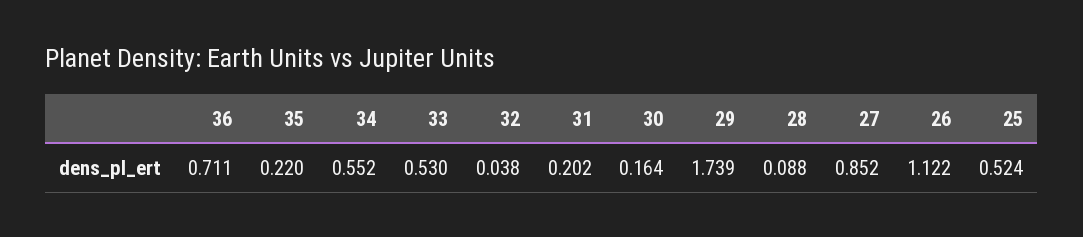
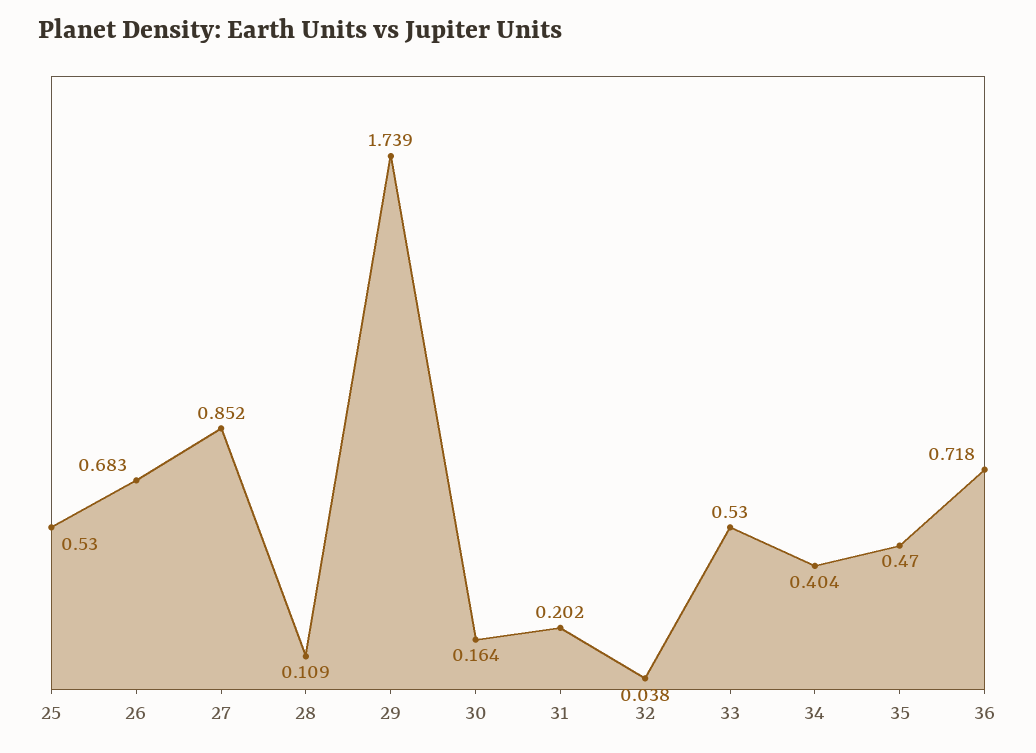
  {
-   "36": 0.711,
+   "36": 0.718,
-   "35": 0.22,
+   "35": 0.47,
-   "34": 0.552,
+   "34": 0.404,
    "33": 0.53,
    "32": 0.038,
    "31": 0.202,
    "30": 0.164,
    "29": 1.739,
-   "28": 0.088,
+   "28": 0.109,
    "27": 0.852,
-   "26": 1.122,
+   "26": 0.683,
-   "25": 0.524
+   "25": 0.53
  }

